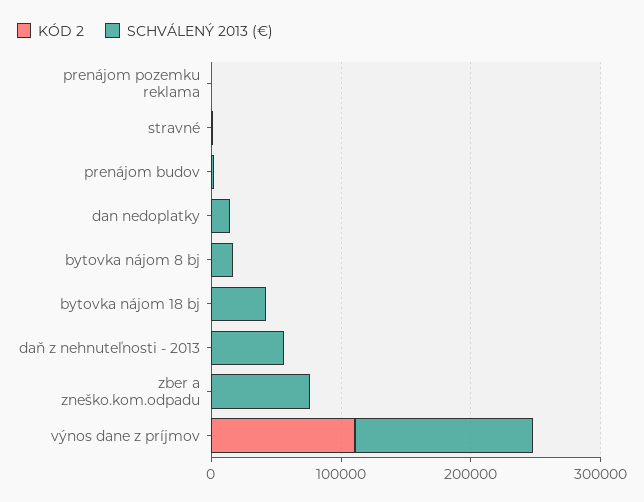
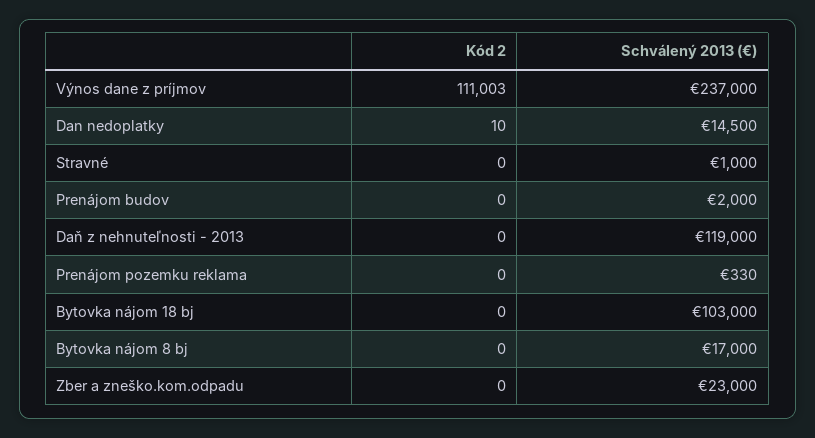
  {
    "KÓD 2": {
      "prenájom pozemku reklama": 0,
      "stravné": 0,
      "prenájom budov": 0,
      "dan nedoplatky": 10,
      "bytovka nájom 8 bj": 0,
      "bytovka nájom 18 bj": 0,
      "daň z nehnuteľnosti - 2013": 0,
      "zber a zneško.kom.odpadu": 0,
      "výnos dane z príjmov": 111003
    },
    "SCHVÁLENÝ 2013 (€)": {
      "prenájom pozemku reklama": 330,
      "stravné": 1000,
      "prenájom budov": 2000,
      "dan nedoplatky": 14500,
      "bytovka nájom 8 bj": 17000,
-     "bytovka nájom 18 bj": 40000,
+     "bytovka nájom 18 bj": 103000,
-     "daň z nehnuteľnosti - 2013": 60000,
+     "daň z nehnuteľnosti - 2013": 119000,
-     "zber a zneško.kom.odpadu": 80000,
+     "zber a zneško.kom.odpadu": 23000,
-     "výnos dane z príjmov": 140000
+     "výnos dane z príjmov": 237000
    }
  }

